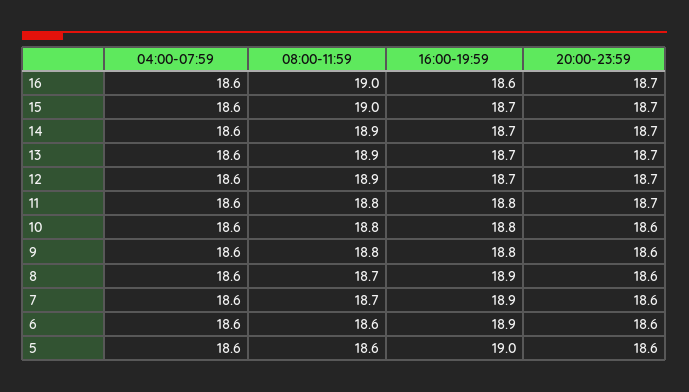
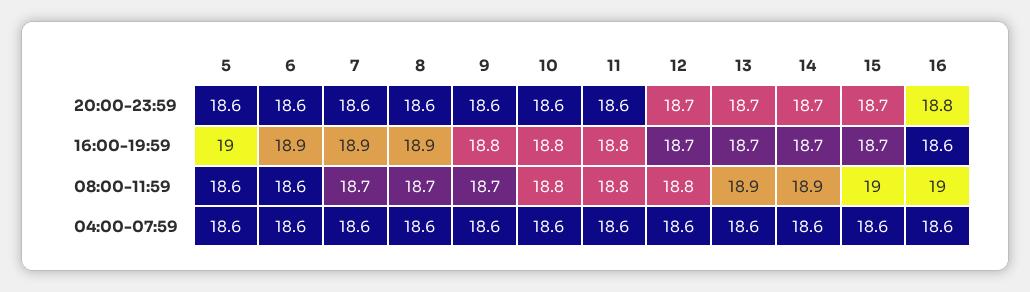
  {
    "04:00-07:59": {
      "16": 18.6,
      "15": 18.6,
      "14": 18.6,
      "13": 18.6,
      "12": 18.6,
      "11": 18.6,
      "10": 18.6,
      "9": 18.6,
      "8": 18.6,
      "7": 18.6,
      "6": 18.6,
      "5": 18.6
    },
    "08:00-11:59": {
      "16": 19,
      "15": 19,
      "14": 18.9,
      "13": 18.9,
-     "12": 18.9,
+     "12": 18.8,
      "11": 18.8,
      "10": 18.8,
-     "9": 18.8,
+     "9": 18.7,
      "8": 18.7,
      "7": 18.7,
      "6": 18.6,
      "5": 18.6
    },
    "16:00-19:59": {
      "16": 18.6,
      "15": 18.7,
      "14": 18.7,
      "13": 18.7,
      "12": 18.7,
      "11": 18.8,
      "10": 18.8,
      "9": 18.8,
      "8": 18.9,
      "7": 18.9,
      "6": 18.9,
      "5": 19
    },
    "20:00-23:59": {
-     "16": 18.7,
+     "16": 18.8,
      "15": 18.7,
      "14": 18.7,
      "13": 18.7,
      "12": 18.7,
-     "11": 18.7,
+     "11": 18.6,
      "10": 18.6,
      "9": 18.6,
      "8": 18.6,
      "7": 18.6,
      "6": 18.6,
      "5": 18.6
    }
  }

